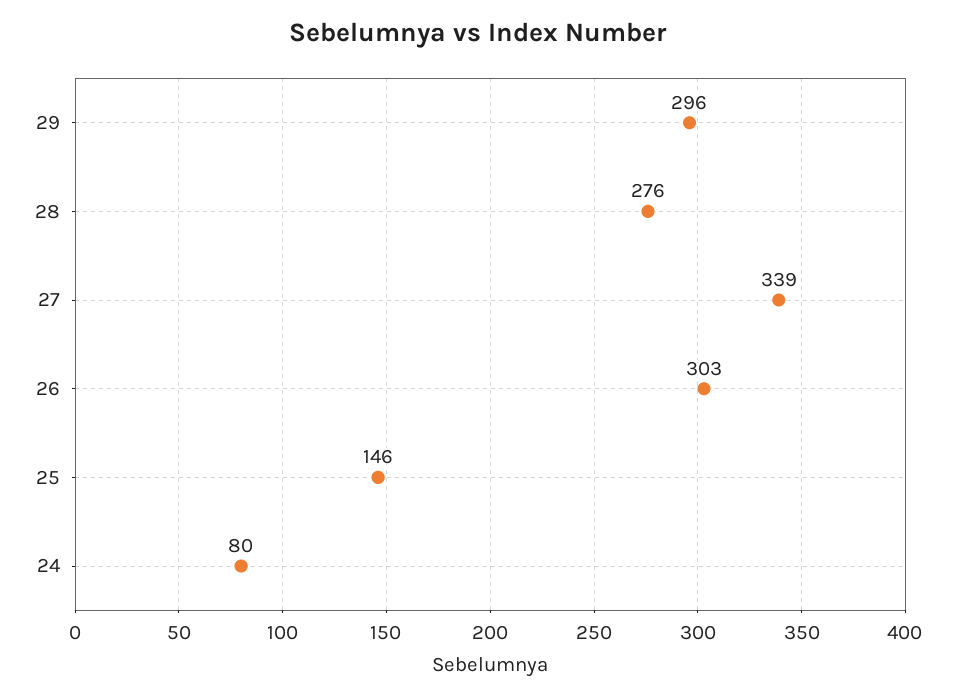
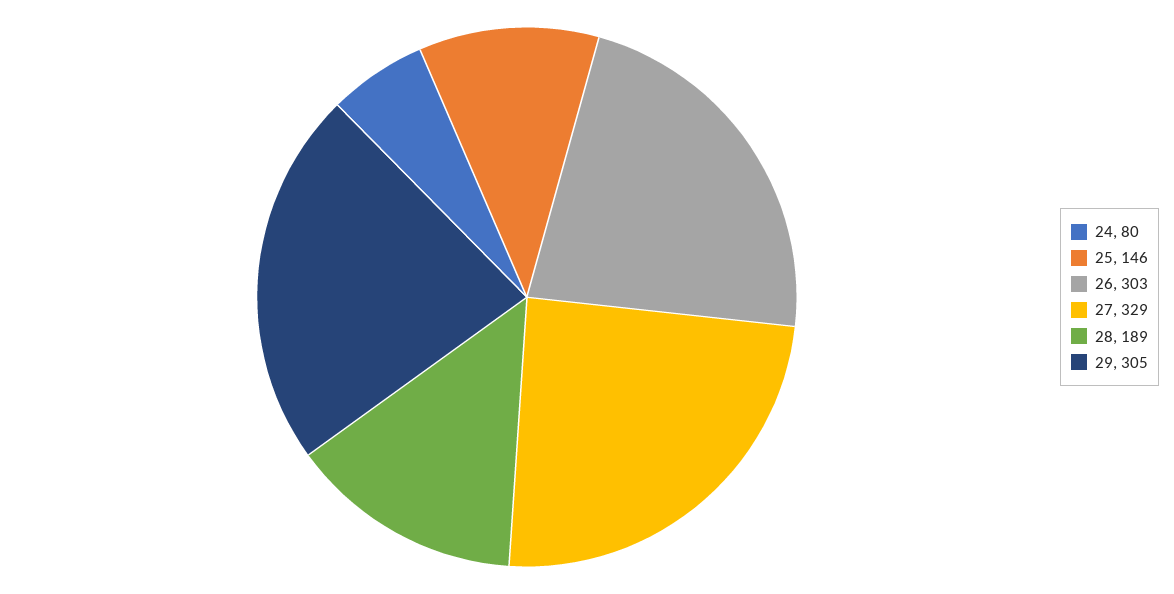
  {
-   "29": 296,
+   "29": 305,
-   "28": 276,
+   "28": 189,
-   "27": 339,
+   "27": 329,
    "26": 303,
    "25": 146,
    "24": 80
  }

